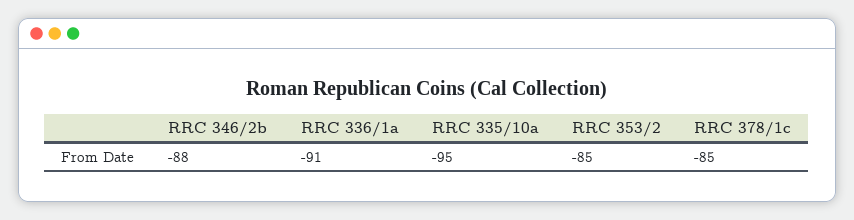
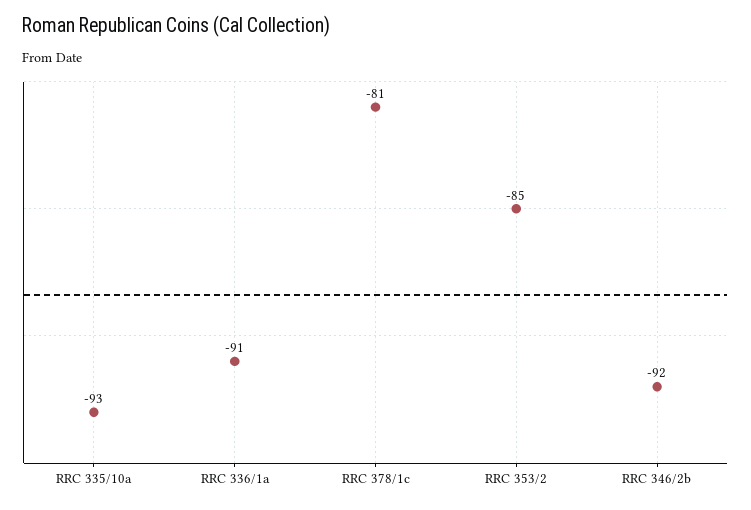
  {
-   "RRC 346/2b": -88,
+   "RRC 346/2b": -92,
    "RRC 336/1a": -91,
-   "RRC 335/10a": -95,
+   "RRC 335/10a": -93,
    "RRC 353/2": -85,
-   "RRC 378/1c": -85
+   "RRC 378/1c": -81
  }

